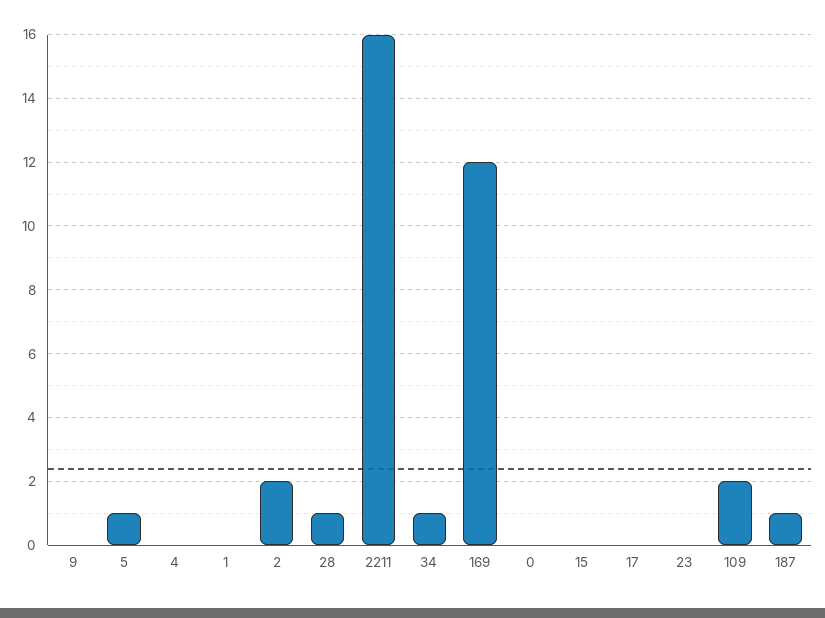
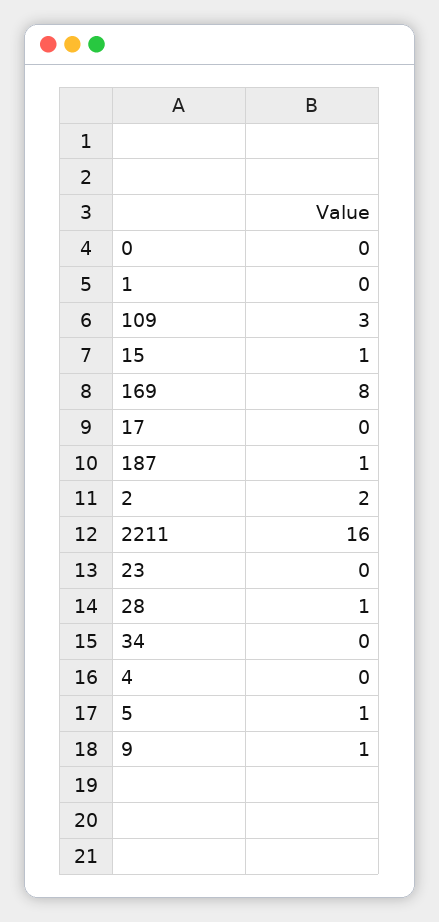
  {
-   "9": 0,
+   "9": 1,
    "5": 1,
    "4": 0,
    "1": 0,
    "2": 2,
    "28": 1,
    "2211": 16,
-   "34": 1,
+   "34": 0,
-   "169": 12,
+   "169": 8,
    "0": 0,
-   "15": 0,
+   "15": 1,
    "17": 0,
    "23": 0,
-   "109": 2,
+   "109": 3,
    "187": 1
  }

